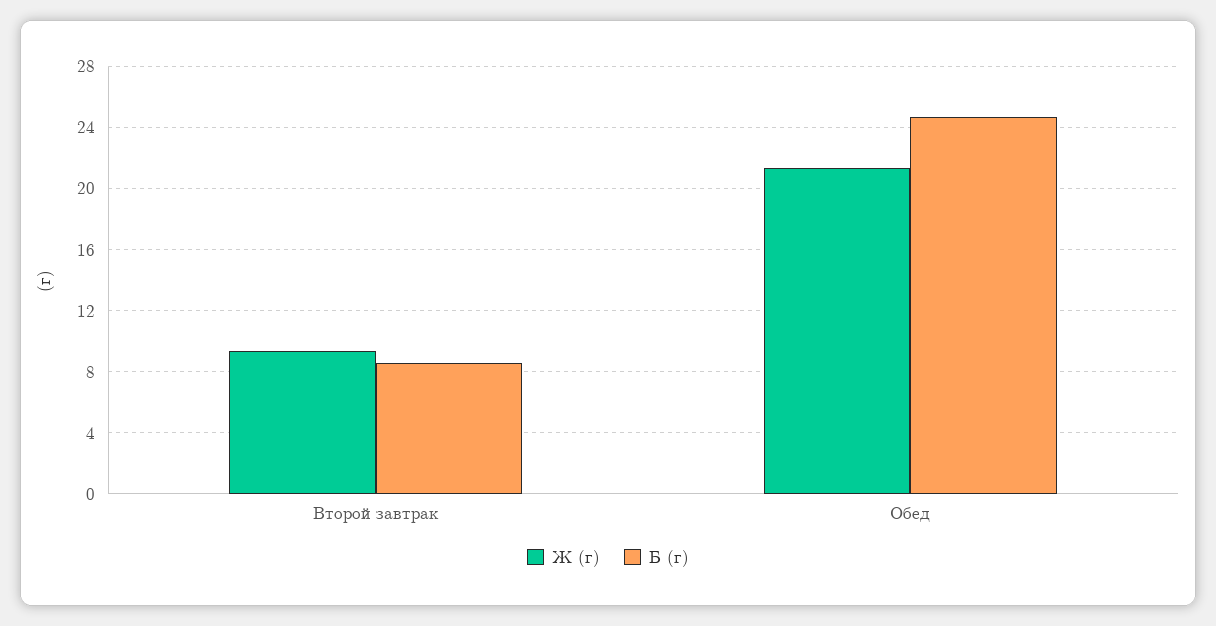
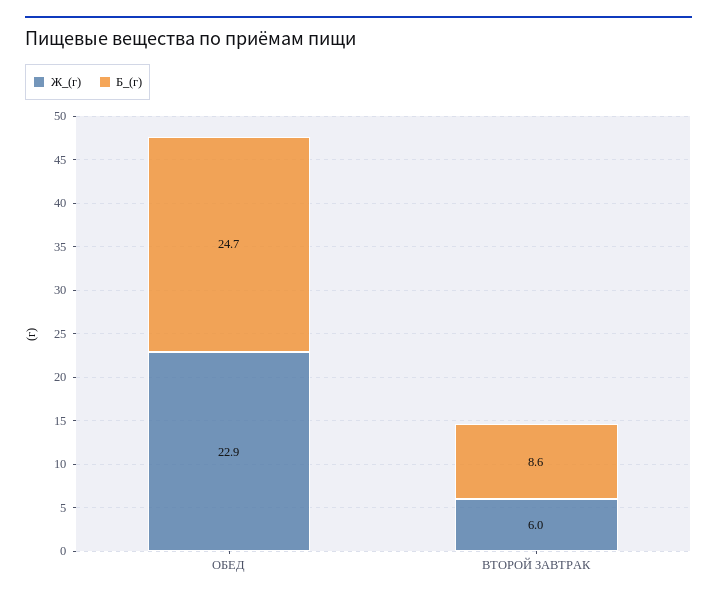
  {
    "Ж (г)": {
-     "Второй завтрак": 9.5,
+     "Второй завтрак": 6,
-     "Обед": 21.5
+     "Обед": 22.9
    },
    "Б (г)": {
      "Второй завтрак": 8.6,
      "Обед": 24.7
    }
  }

